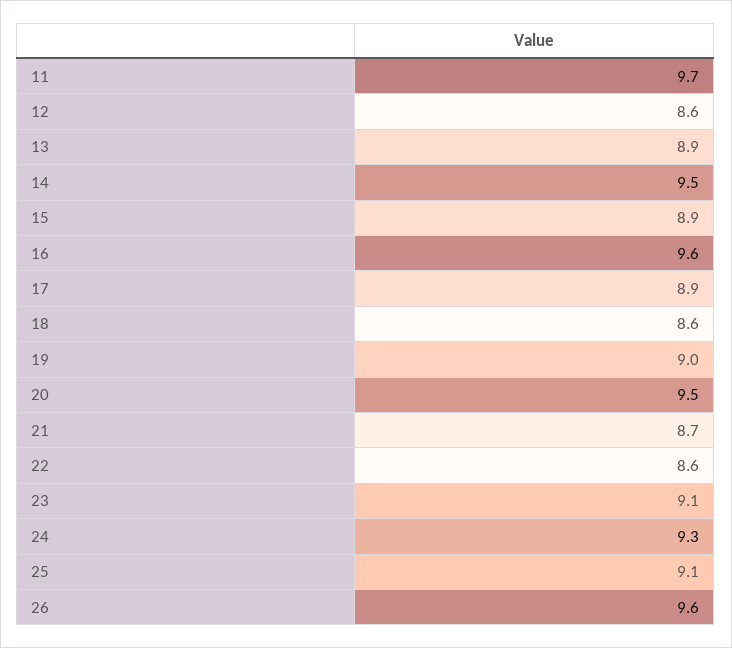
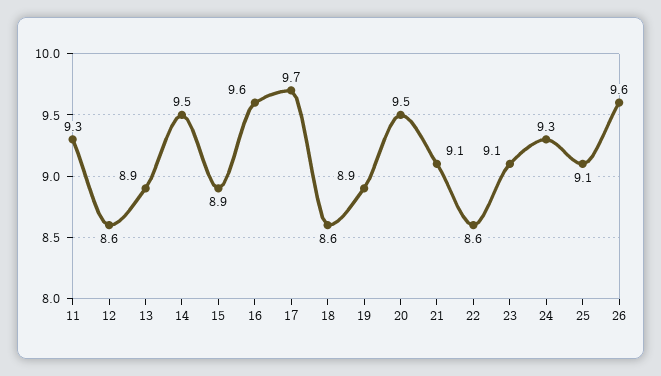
  {
-   "11": 9.7,
+   "11": 9.3,
    "12": 8.6,
    "13": 8.9,
    "14": 9.5,
    "15": 8.9,
    "16": 9.6,
-   "17": 8.9,
+   "17": 9.7,
    "18": 8.6,
-   "19": 9,
+   "19": 8.9,
    "20": 9.5,
-   "21": 8.7,
+   "21": 9.1,
    "22": 8.6,
    "23": 9.1,
    "24": 9.3,
    "25": 9.1,
    "26": 9.6
  }

